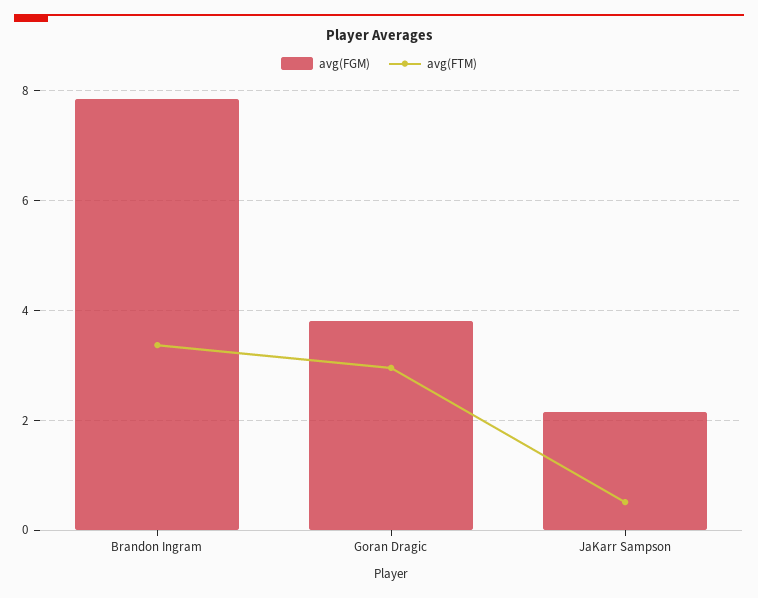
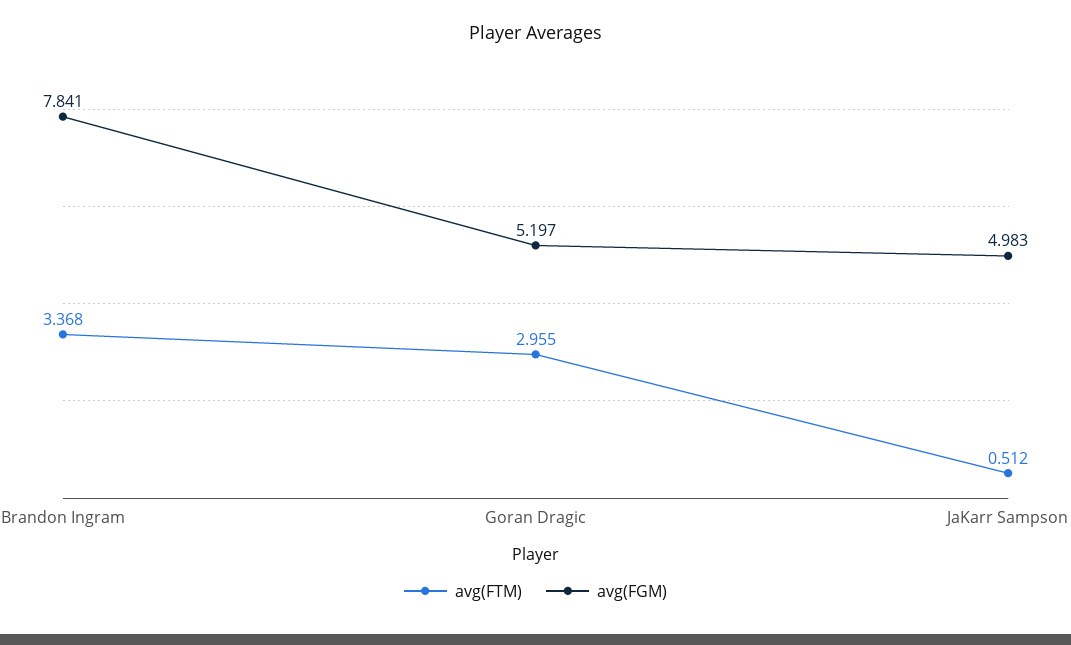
  {
    "avg(FGM)": {
      "Brandon Ingram": 7.841,
-     "Goran Dragic": 3.8,
+     "Goran Dragic": 5.197,
-     "JaKarr Sampson": 2.2
+     "JaKarr Sampson": 4.983
    },
    "avg(FTM)": {
      "Brandon Ingram": 3.368,
      "Goran Dragic": 2.955,
      "JaKarr Sampson": 0.512
    }
  }

